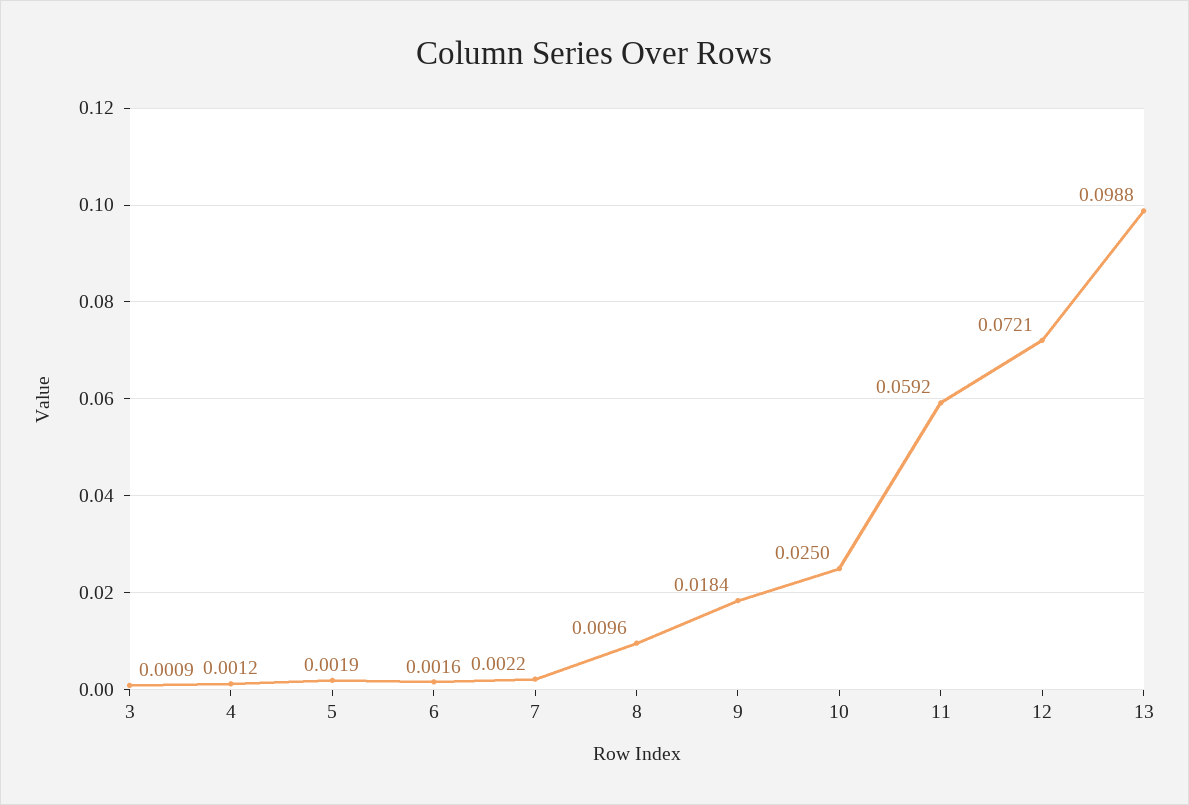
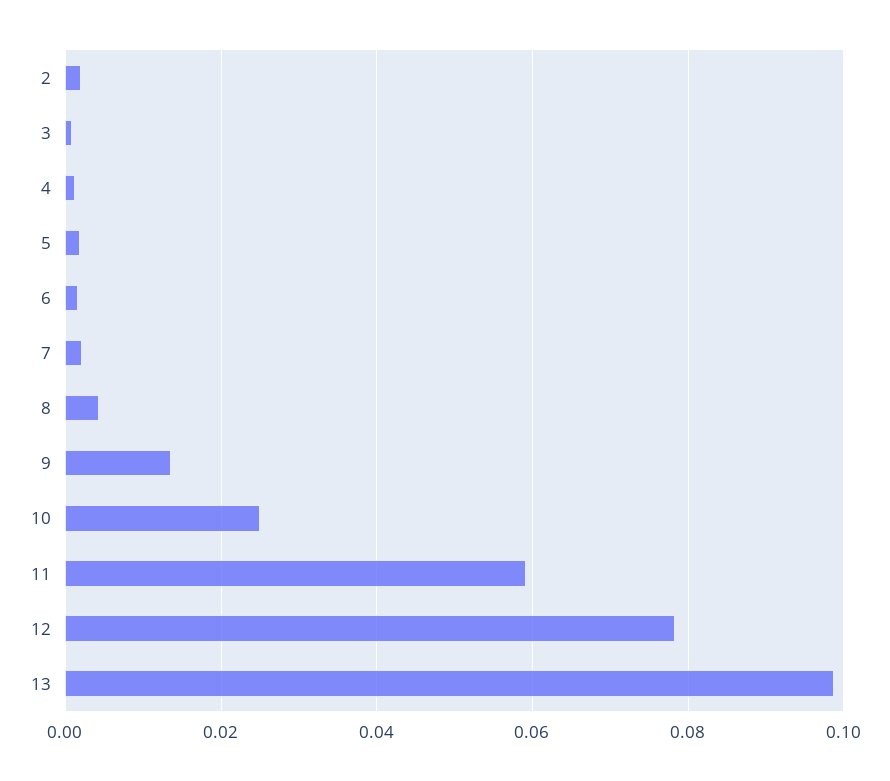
  {
    "3": 0.0009,
    "4": 0.0012,
    "5": 0.0019,
    "6": 0.0016,
    "7": 0.0022,
-   "8": 0.0096,
+   "8": 0.004,
-   "9": 0.0184,
+   "9": 0.014,
    "10": 0.025,
    "11": 0.0592,
-   "12": 0.0721,
+   "12": 0.078,
-   "13": 0.0988
+   "13": 0.0988,
+   "2": 0.002
  }

